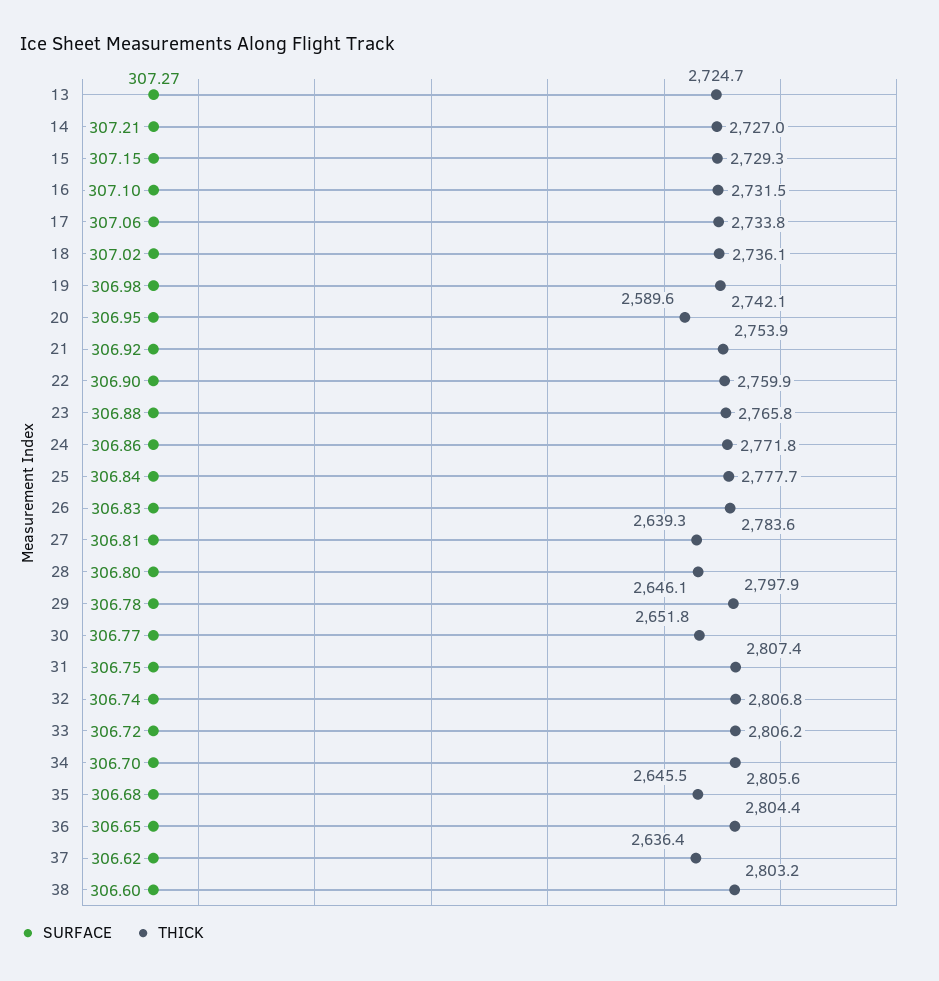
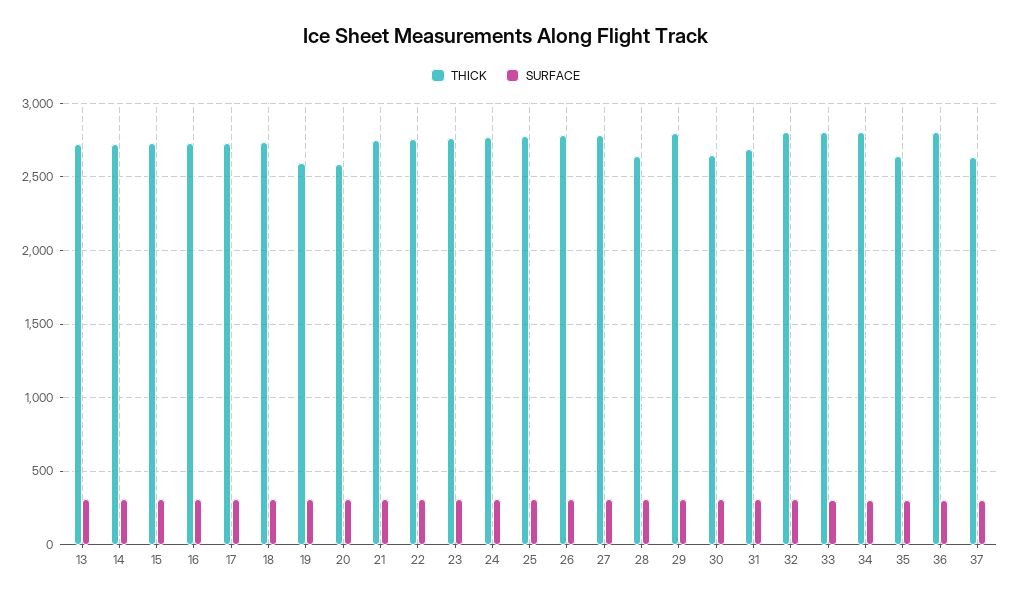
  {
    "SURFACE": {
      "13": 307.27,
      "14": 307.21,
      "15": 307.15,
      "16": 307.1,
      "17": 307.06,
      "18": 307.02,
      "19": 306.98,
      "20": 306.95,
      "21": 306.92,
      "22": 306.9,
      "23": 306.88,
      "24": 306.86,
      "25": 306.84,
      "26": 306.83,
      "27": 306.81,
      "28": 306.8,
      "29": 306.78,
      "30": 306.77,
      "31": 306.75,
      "32": 306.74,
      "33": 306.72,
      "34": 306.7,
      "35": 306.68,
      "36": 306.65,
-     "37": 306.62,
+     "37": 306.62
-     "38": 306.6
    },
    "THICK": {
      "13": 2724.7,
      "14": 2727,
      "15": 2729.3,
      "16": 2731.5,
      "17": 2733.8,
      "18": 2736.1,
-     "19": 2742.1,
+     "19": 2600,
      "20": 2589.6,
      "21": 2753.9,
      "22": 2759.9,
      "23": 2765.8,
      "24": 2771.8,
      "25": 2777.7,
      "26": 2783.6,
-     "27": 2639.3,
+     "27": 2800,
      "28": 2646.1,
      "29": 2797.9,
      "30": 2651.8,
-     "31": 2807.4,
+     "31": 2700,
      "32": 2806.8,
      "33": 2806.2,
      "34": 2805.6,
      "35": 2645.5,
      "36": 2804.4,
-     "37": 2636.4,
+     "37": 2636.4
-     "38": 2803.2
    }
  }

